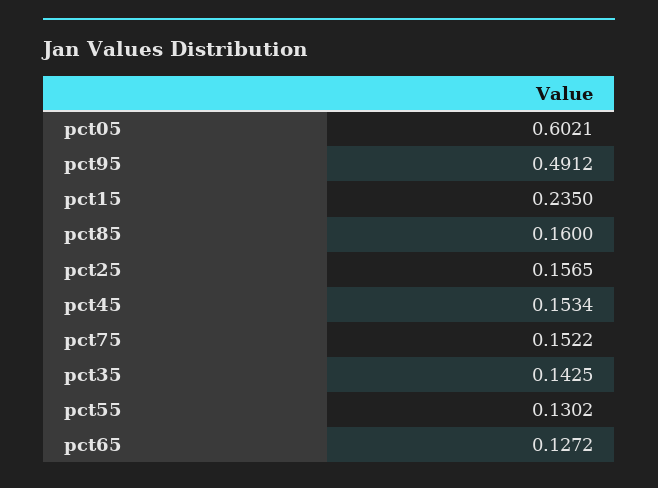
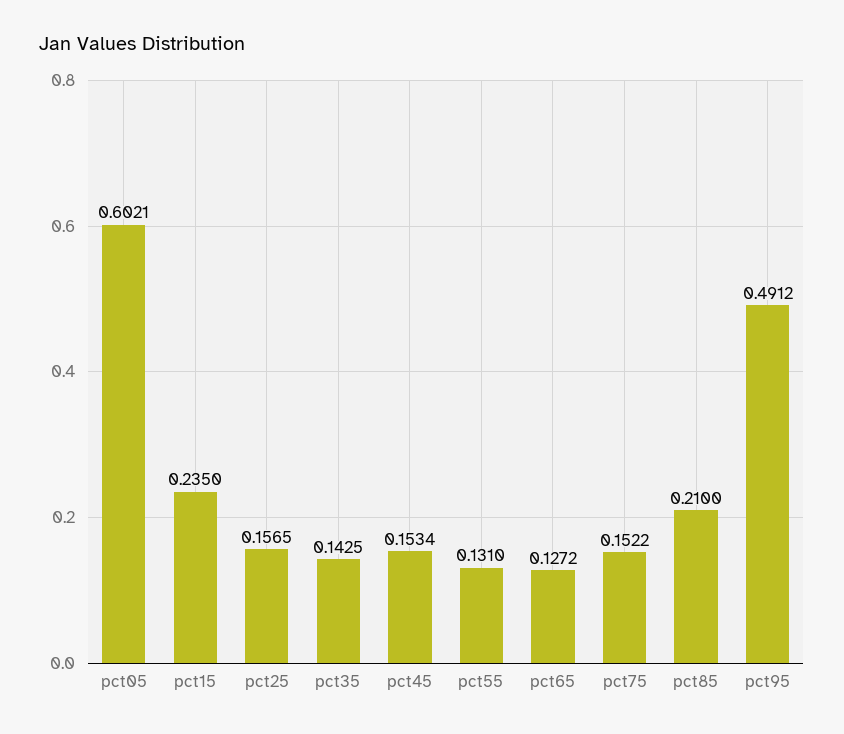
  {
    "pct05": 0.6021,
    "pct95": 0.4912,
    "pct15": 0.235,
-   "pct85": 0.16,
+   "pct85": 0.21,
    "pct25": 0.1565,
    "pct45": 0.1534,
    "pct75": 0.1522,
    "pct35": 0.1425,
-   "pct55": 0.1302,
+   "pct55": 0.131,
    "pct65": 0.1272
  }

